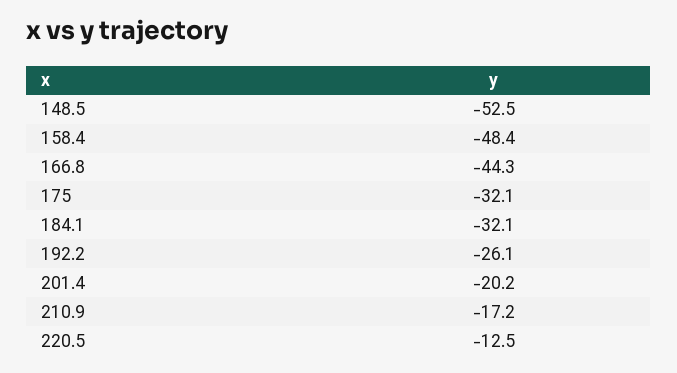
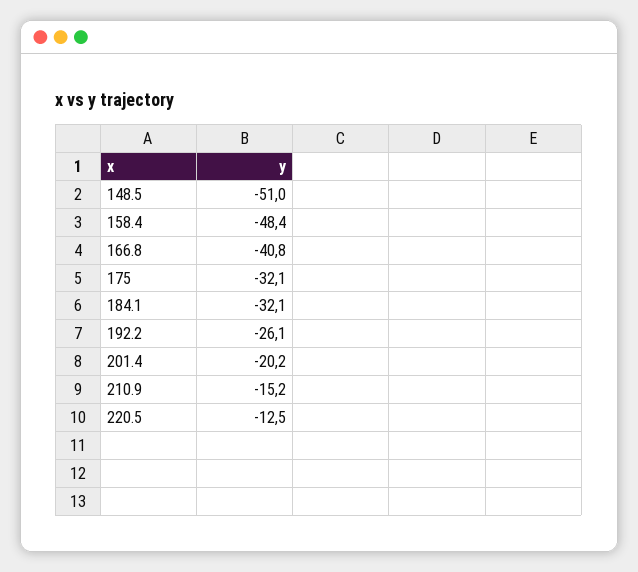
  {
-   "148.5": -52.5,
+   "148.5": -51,
    "158.4": -48.4,
-   "166.8": -44.3,
+   "166.8": -40.8,
    "175": -32.1,
    "184.1": -32.1,
    "192.2": -26.1,
    "201.4": -20.2,
-   "210.9": -17.2,
+   "210.9": -15.2,
    "220.5": -12.5
  }

